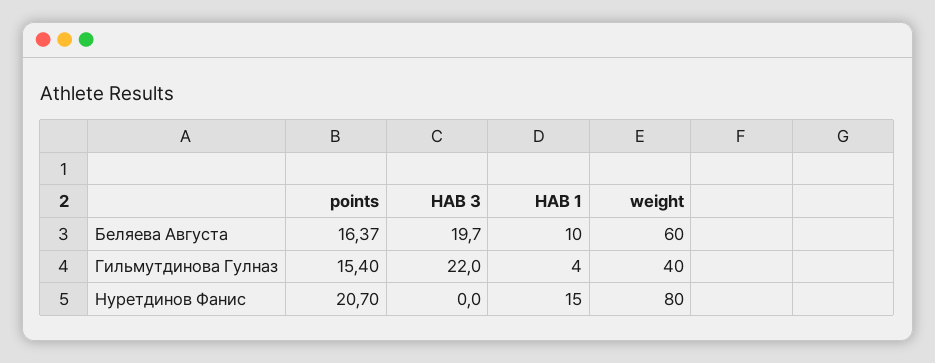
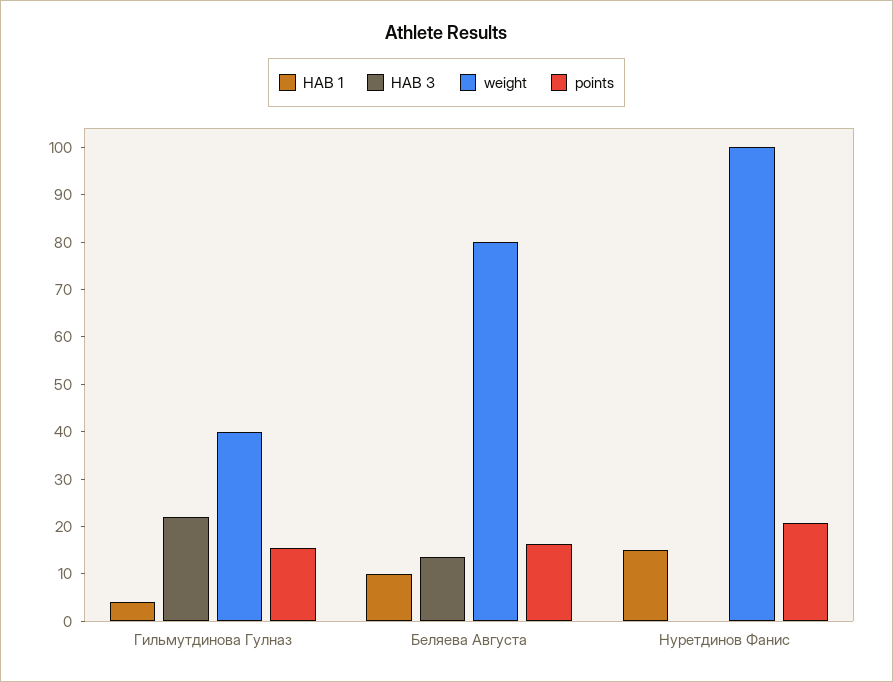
  {
    "points": {
      "Беляева Августа": 16.37,
      "Гильмутдинова Гулназ": 15.4,
      "Нуретдинов Фанис": 20.7
    },
    "HAB 3": {
-     "Беляева Августа": 19.7,
+     "Беляева Августа": 14,
      "Гильмутдинова Гулназ": 22,
      "Нуретдинов Фанис": 0
    },
    "HAB 1": {
      "Беляева Августа": 10,
      "Гильмутдинова Гулназ": 4,
      "Нуретдинов Фанис": 15
    },
    "weight": {
-     "Беляева Августа": 60,
+     "Беляева Августа": 80,
      "Гильмутдинова Гулназ": 40,
-     "Нуретдинов Фанис": 80
+     "Нуретдинов Фанис": 100
    }
  }

